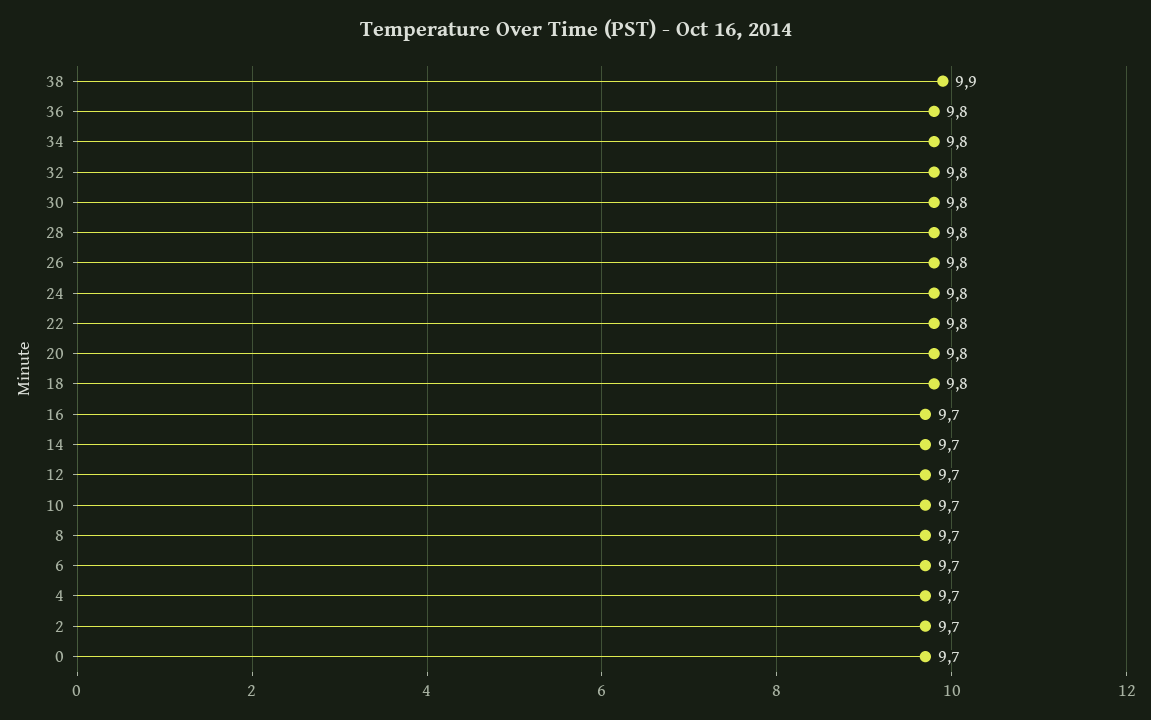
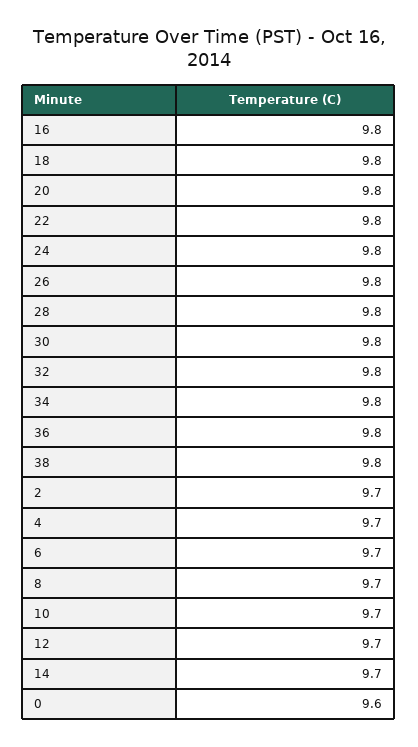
  {
-   "38": 9.9,
+   "38": 9.8,
    "36": 9.8,
    "34": 9.8,
    "32": 9.8,
    "30": 9.8,
    "28": 9.8,
    "26": 9.8,
    "24": 9.8,
    "22": 9.8,
    "20": 9.8,
    "18": 9.8,
-   "16": 9.7,
+   "16": 9.8,
    "14": 9.7,
    "12": 9.7,
    "10": 9.7,
    "8": 9.7,
    "6": 9.7,
    "4": 9.7,
    "2": 9.7,
-   "0": 9.7
+   "0": 9.6
  }

